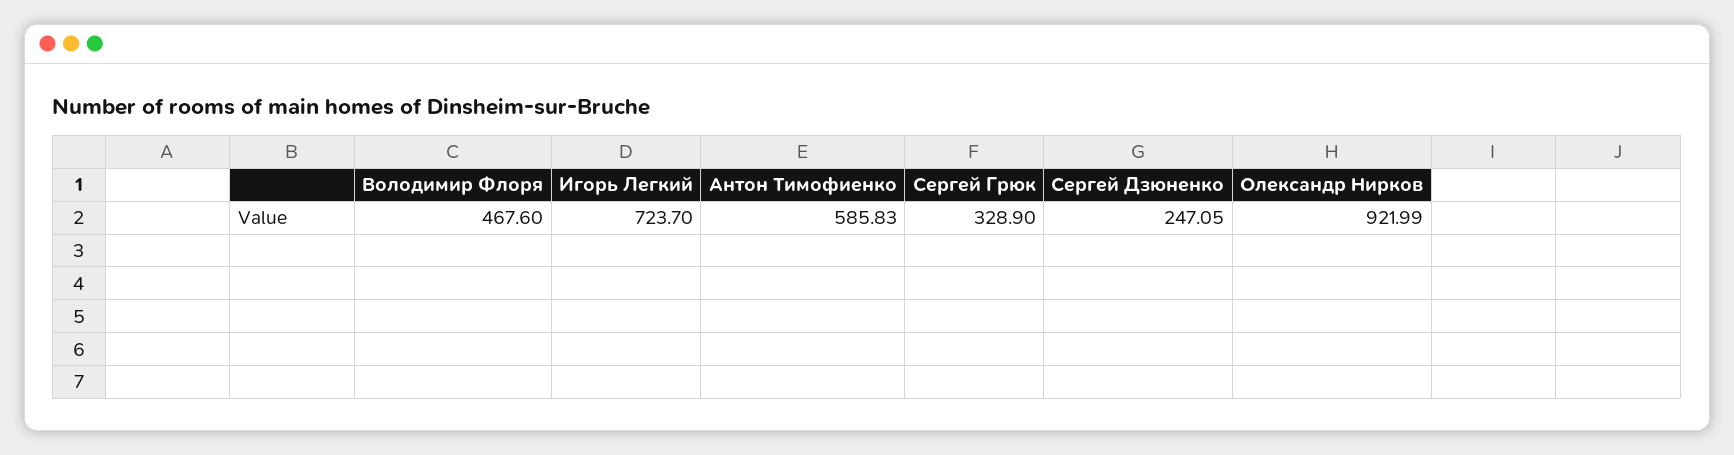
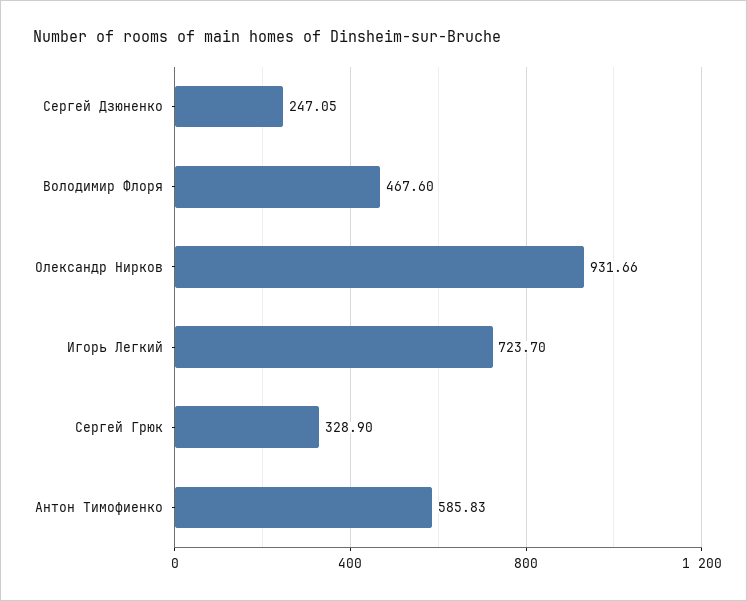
  {
    "Володимир Флоря": 467.6,
    "Игорь Легкий": 723.7,
    "Антон Тимофиенко": 585.83,
    "Сергей Грюк": 328.9,
    "Сергей Дзюненко": 247.05,
-   "Олександр Нирков": 921.99
+   "Олександр Нирков": 931.66
  }

